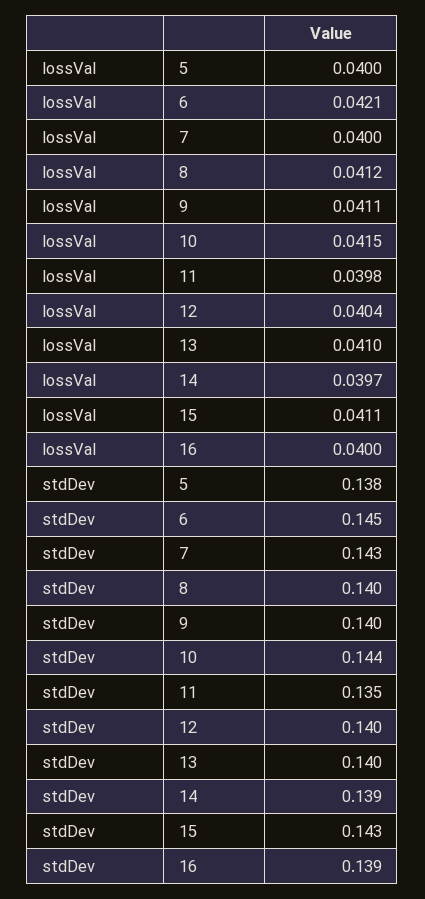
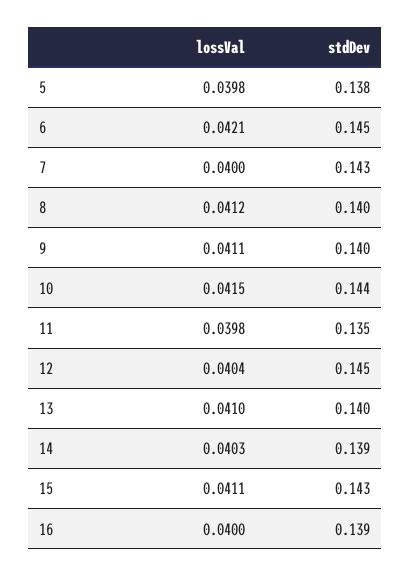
  {
    "lossVal": {
-     "5": 0.04,
+     "5": 0.0398,
      "6": 0.0421,
      "7": 0.04,
      "8": 0.0412,
      "9": 0.0411,
      "10": 0.0415,
      "11": 0.0398,
      "12": 0.0404,
      "13": 0.041,
-     "14": 0.0397,
+     "14": 0.0403,
      "15": 0.0411,
      "16": 0.04
    },
    "stdDev": {
      "5": 0.138,
      "6": 0.145,
      "7": 0.143,
      "8": 0.14,
      "9": 0.14,
      "10": 0.144,
      "11": 0.135,
-     "12": 0.14,
+     "12": 0.145,
      "13": 0.14,
      "14": 0.139,
      "15": 0.143,
      "16": 0.139
    }
  }

